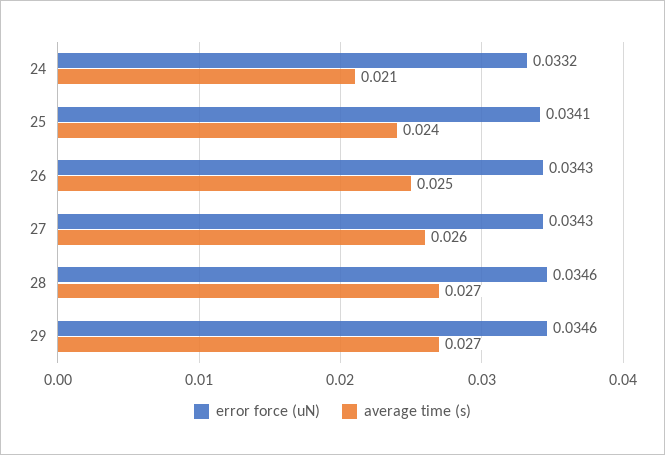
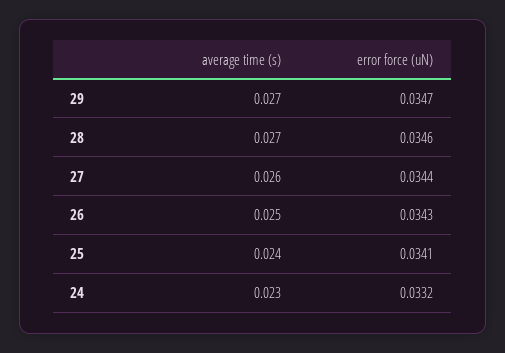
  {
    "error force (uN)": {
      "24": 0.0332,
      "25": 0.0341,
      "26": 0.0343,
-     "27": 0.0343,
+     "27": 0.0344,
      "28": 0.0346,
-     "29": 0.0346
+     "29": 0.0347
    },
    "average time (s)": {
-     "24": 0.021,
+     "24": 0.023,
      "25": 0.024,
      "26": 0.025,
      "27": 0.026,
      "28": 0.027,
      "29": 0.027
    }
  }

